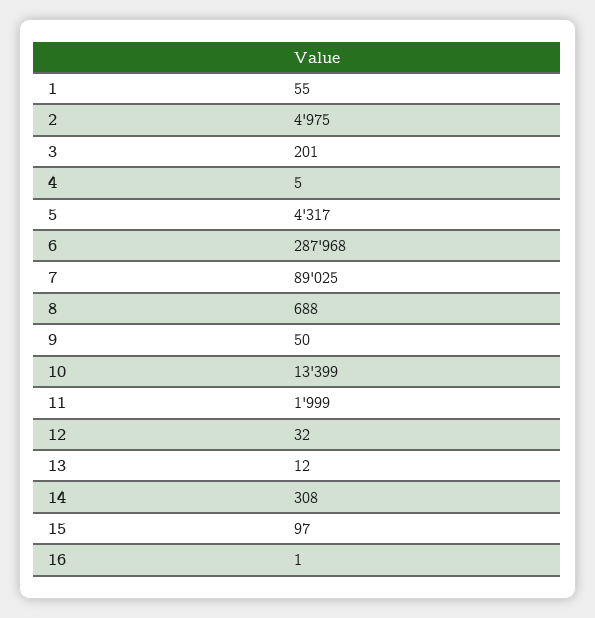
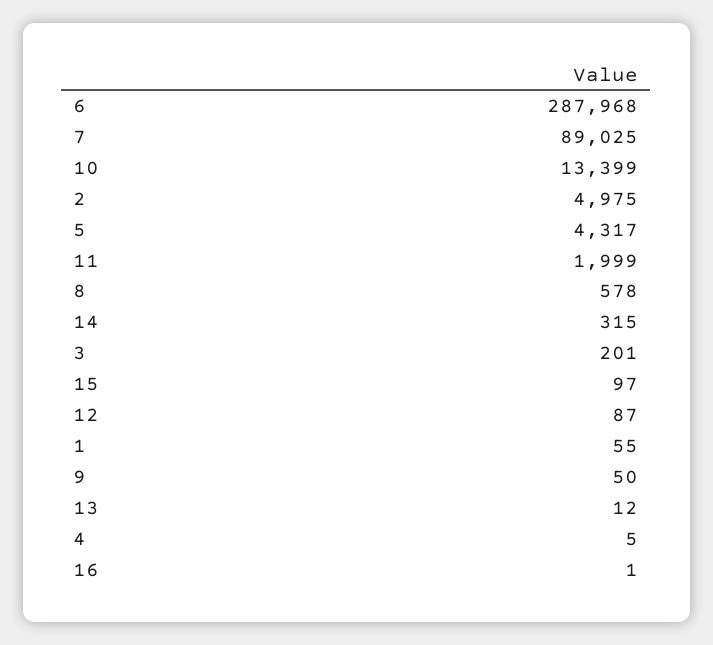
  {
    "1": 55,
    "2": 4975,
    "3": 201,
    "4": 5,
    "5": 4317,
    "6": 287968,
    "7": 89025,
-   "8": 688,
+   "8": 578,
    "9": 50,
    "10": 13399,
    "11": 1999,
-   "12": 32,
+   "12": 87,
    "13": 12,
-   "14": 308,
+   "14": 315,
    "15": 97,
    "16": 1
  }

